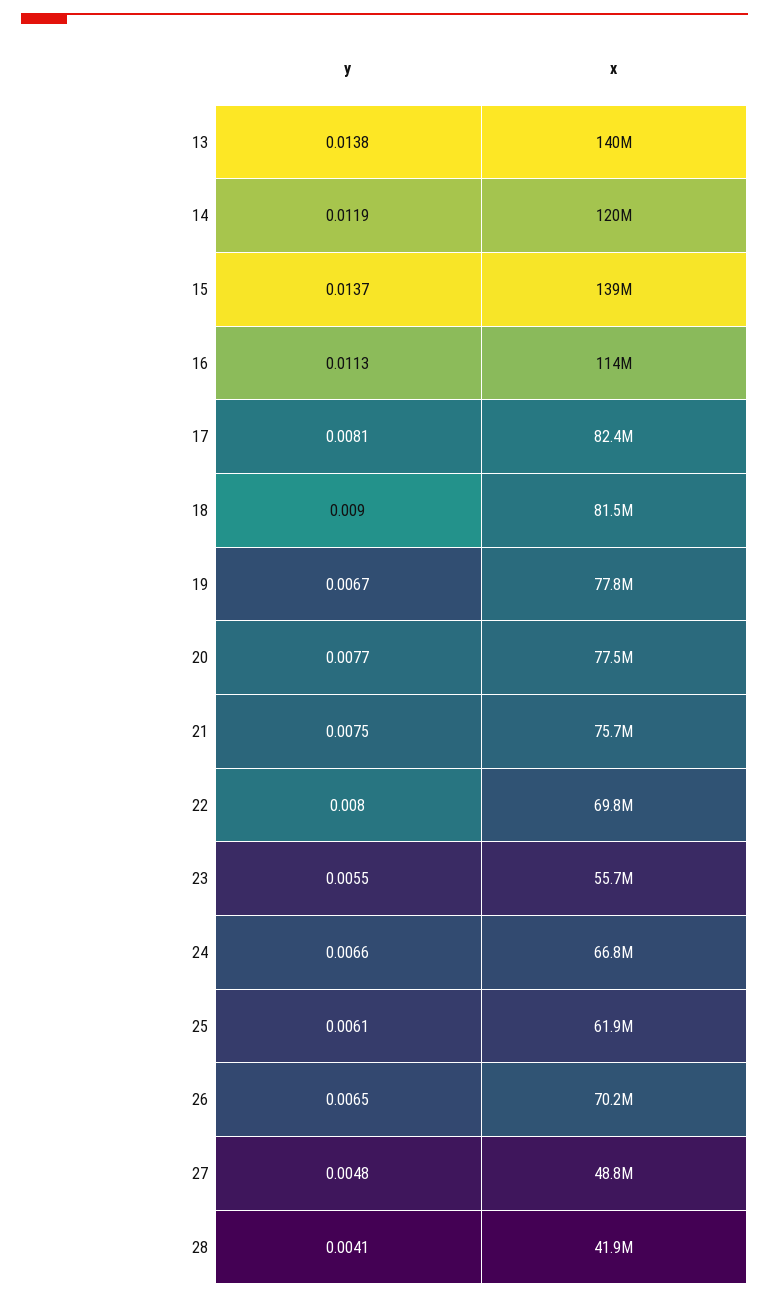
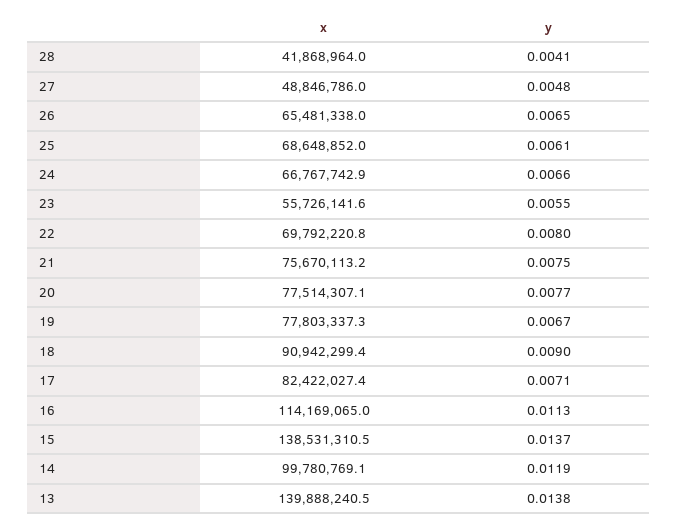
  {
    "y": {
      "13": 0.0138,
      "14": 0.0119,
      "15": 0.0137,
      "16": 0.0113,
-     "17": 0.0081,
+     "17": 0.0071,
      "18": 0.009,
      "19": 0.0067,
      "20": 0.0077,
      "21": 0.0075,
      "22": 0.008,
      "23": 0.0055,
      "24": 0.0066,
      "25": 0.0061,
      "26": 0.0065,
      "27": 0.0048,
      "28": 0.0041
    },
    "x": {
      "13": 139888240.5,
-     "14": 120000000,
+     "14": 99780769.1,
      "15": 138531310.5,
      "16": 114169065,
      "17": 82422027.4,
-     "18": 81500000,
+     "18": 90942299.4,
      "19": 77803337.3,
      "20": 77514307.1,
      "21": 75670113.2,
      "22": 69792220.8,
      "23": 55726141.6,
      "24": 66767742.9,
-     "25": 61900000,
+     "25": 68648852,
-     "26": 70200000,
+     "26": 65481338,
      "27": 48846786,
      "28": 41868964
    }
  }

